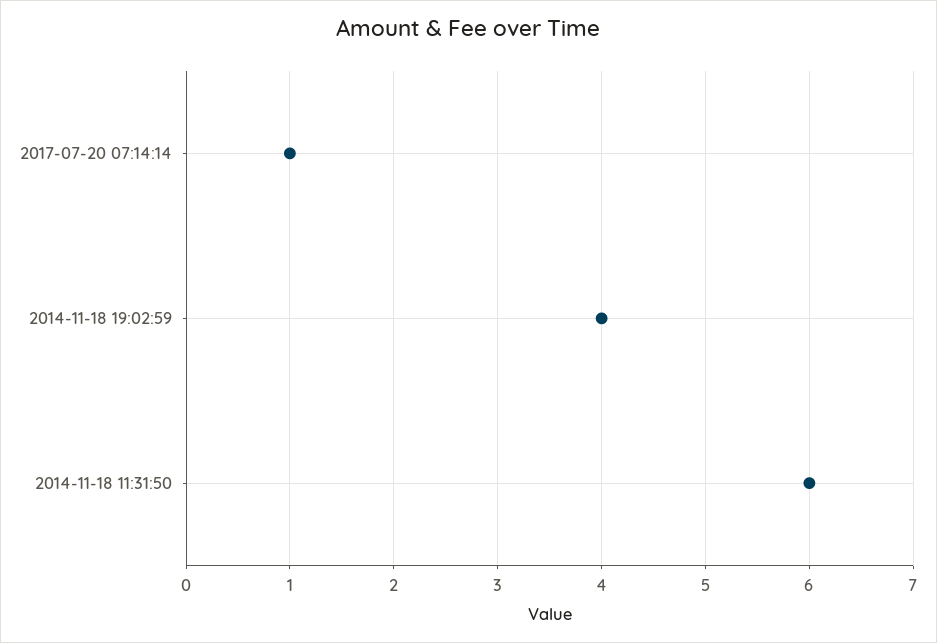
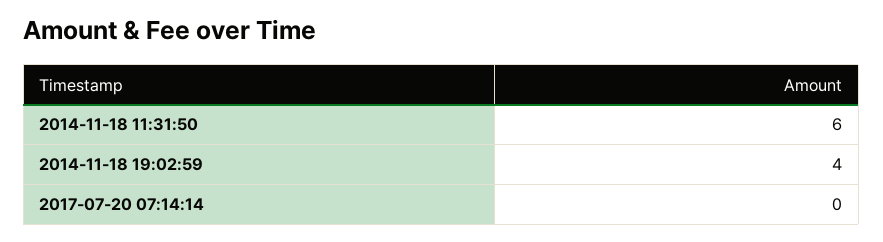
  {
-   "2017-07-20 07:14:14": 1,
+   "2017-07-20 07:14:14": 0,
    "2014-11-18 19:02:59": 4,
    "2014-11-18 11:31:50": 6
  }

